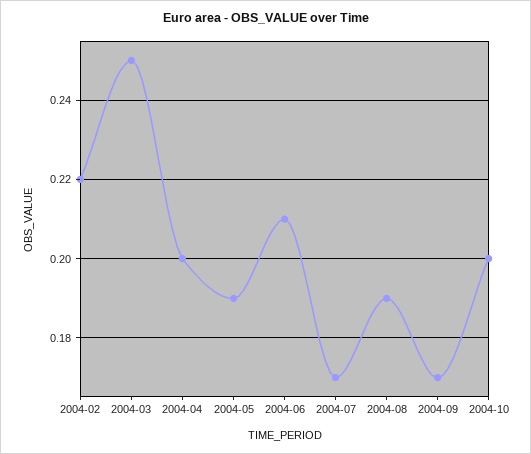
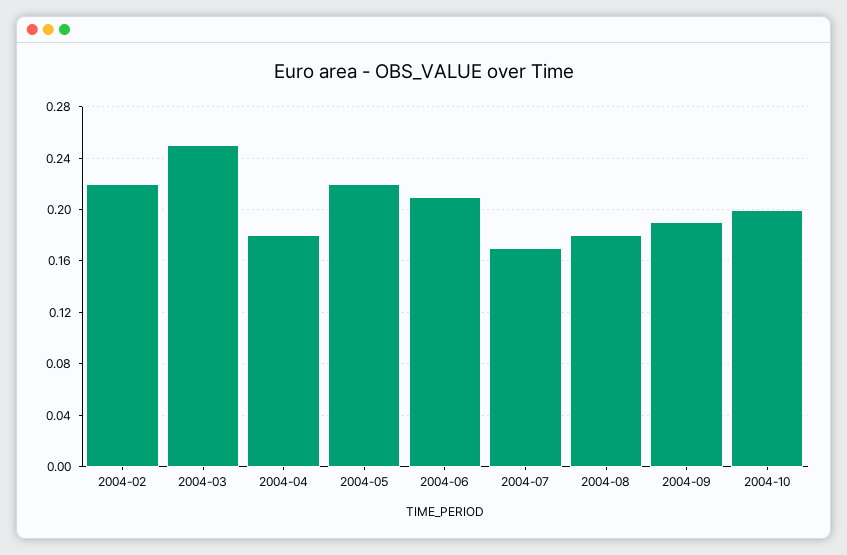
  {
    "2004-02": 0.22,
    "2004-03": 0.25,
-   "2004-04": 0.2,
+   "2004-04": 0.18,
-   "2004-05": 0.19,
+   "2004-05": 0.22,
    "2004-06": 0.21,
    "2004-07": 0.17,
-   "2004-08": 0.19,
+   "2004-08": 0.18,
-   "2004-09": 0.17,
+   "2004-09": 0.19,
    "2004-10": 0.2
  }

